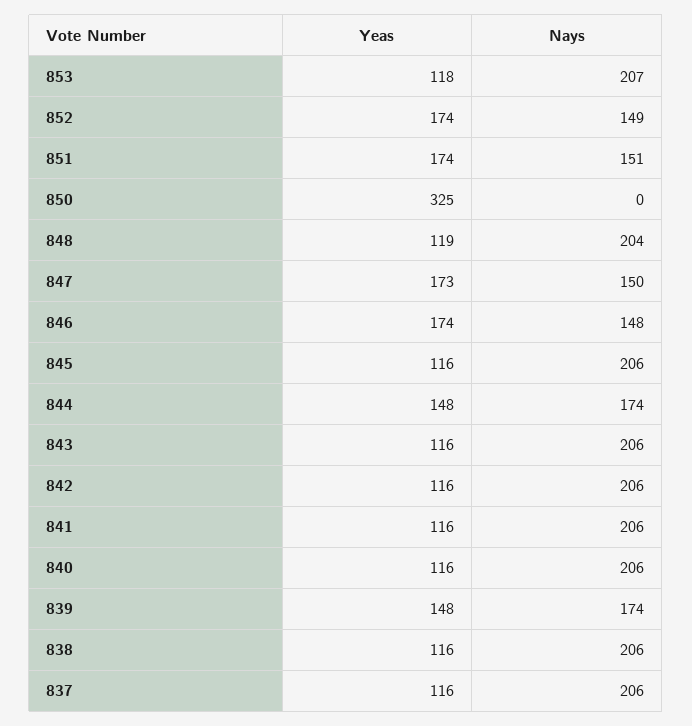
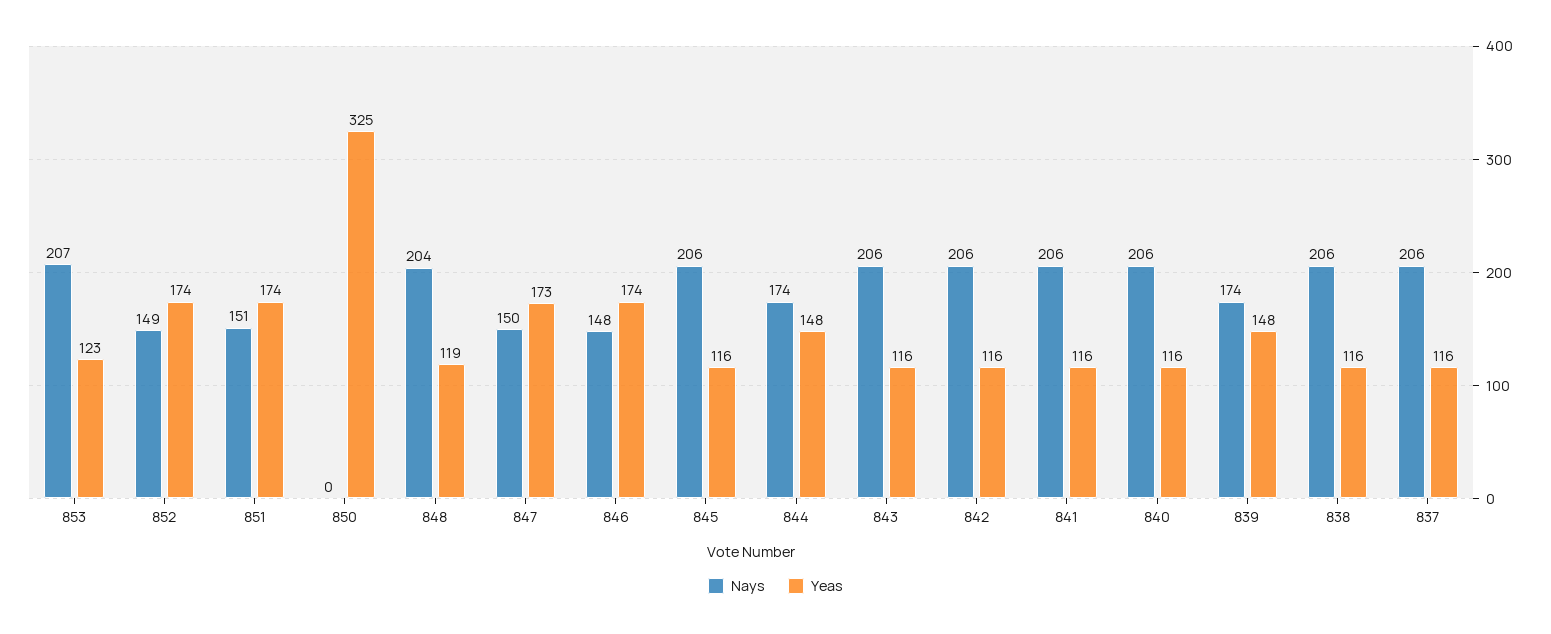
  {
    "Yeas": {
-     "853": 118,
+     "853": 123,
      "852": 174,
      "851": 174,
      "850": 325,
      "848": 119,
      "847": 173,
      "846": 174,
      "845": 116,
      "844": 148,
      "843": 116,
      "842": 116,
      "841": 116,
      "840": 116,
      "839": 148,
      "838": 116,
      "837": 116
    },
    "Nays": {
      "853": 207,
      "852": 149,
      "851": 151,
      "850": 0,
      "848": 204,
      "847": 150,
      "846": 148,
      "845": 206,
      "844": 174,
      "843": 206,
      "842": 206,
      "841": 206,
      "840": 206,
      "839": 174,
      "838": 206,
      "837": 206
    }
  }

